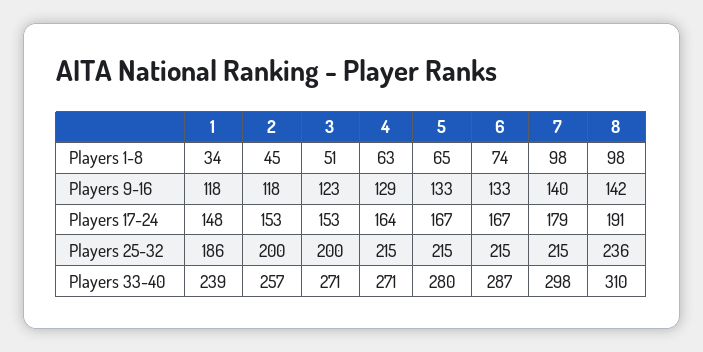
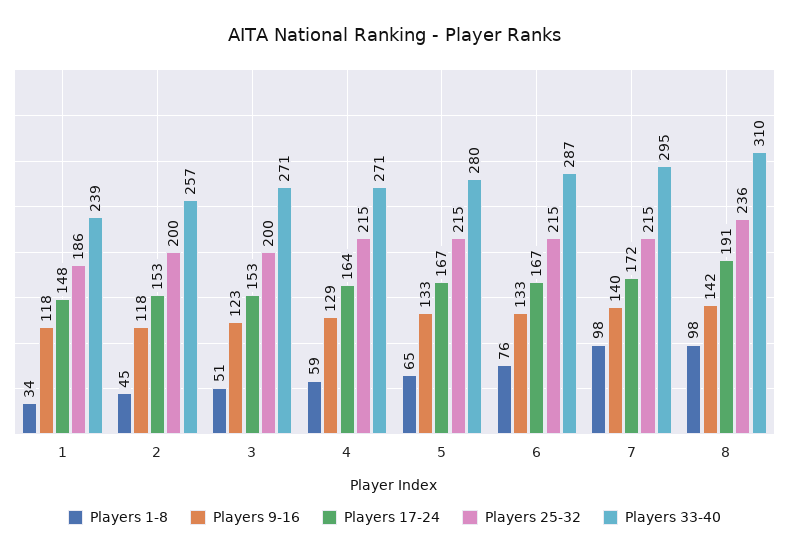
  {
    "Players 1-8": {
      "1": 34,
      "2": 45,
      "3": 51,
-     "4": 63,
+     "4": 59,
      "5": 65,
-     "6": 74,
+     "6": 76,
      "7": 98,
      "8": 98
    },
    "Players 9-16": {
      "1": 118,
      "2": 118,
      "3": 123,
      "4": 129,
      "5": 133,
      "6": 133,
      "7": 140,
      "8": 142
    },
    "Players 17-24": {
      "1": 148,
      "2": 153,
      "3": 153,
      "4": 164,
      "5": 167,
      "6": 167,
-     "7": 179,
+     "7": 172,
      "8": 191
    },
    "Players 25-32": {
      "1": 186,
      "2": 200,
      "3": 200,
      "4": 215,
      "5": 215,
      "6": 215,
      "7": 215,
      "8": 236
    },
    "Players 33-40": {
      "1": 239,
      "2": 257,
      "3": 271,
      "4": 271,
      "5": 280,
      "6": 287,
-     "7": 298,
+     "7": 295,
      "8": 310
    }
  }

